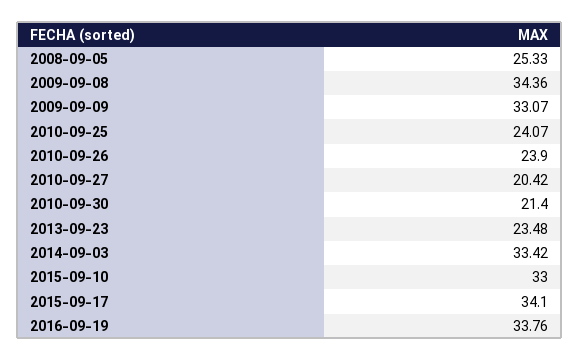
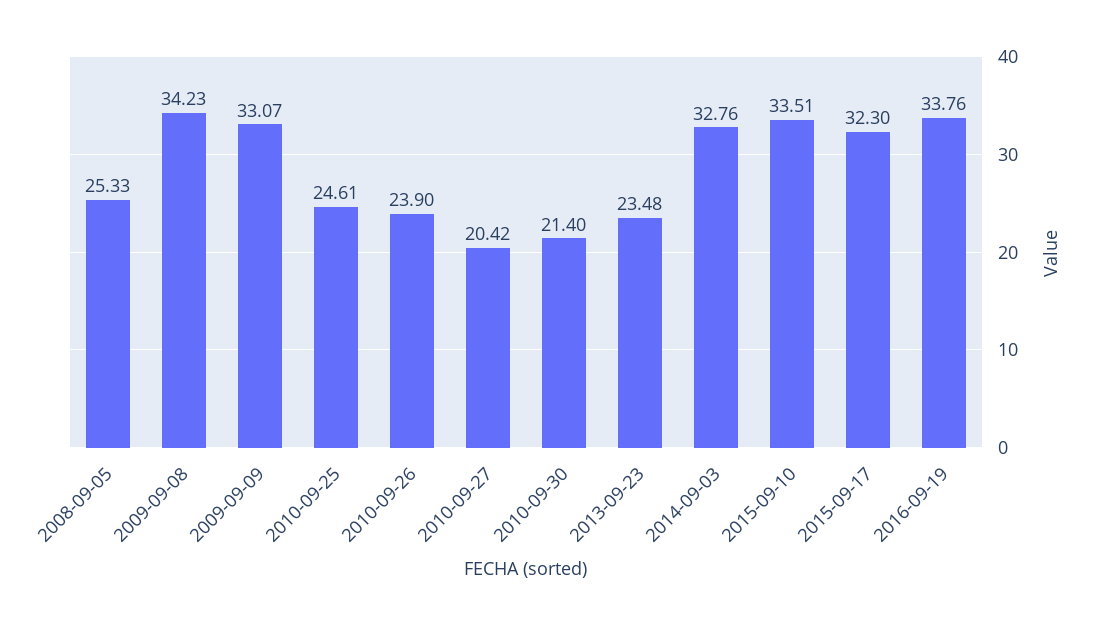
  {
    "2008-09-05": 25.33,
-   "2009-09-08": 34.36,
+   "2009-09-08": 34.23,
    "2009-09-09": 33.07,
-   "2010-09-25": 24.07,
+   "2010-09-25": 24.61,
    "2010-09-26": 23.9,
    "2010-09-27": 20.42,
    "2010-09-30": 21.4,
    "2013-09-23": 23.48,
-   "2014-09-03": 33.42,
+   "2014-09-03": 32.76,
-   "2015-09-10": 33,
+   "2015-09-10": 33.51,
-   "2015-09-17": 34.1,
+   "2015-09-17": 32.3,
    "2016-09-19": 33.76
  }

